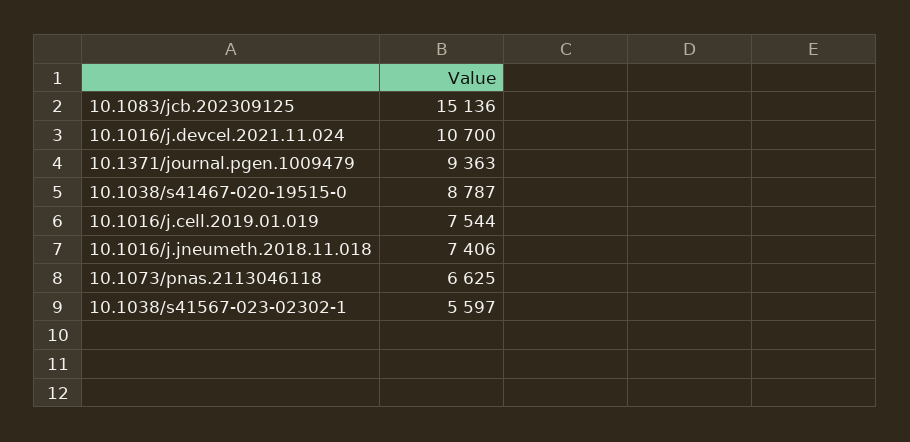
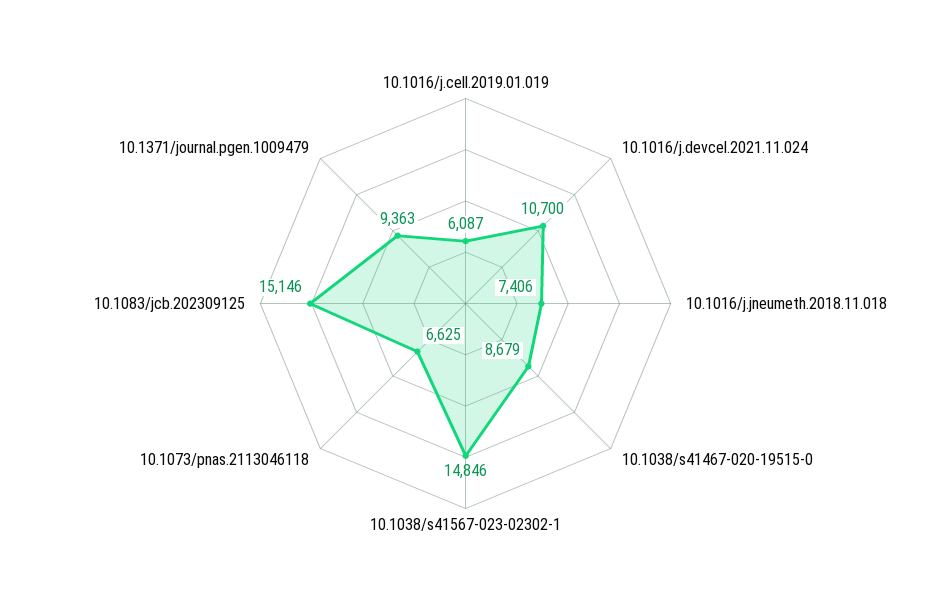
  {
-   "10.1083/jcb.202309125": 15136,
+   "10.1083/jcb.202309125": 15146,
    "10.1016/j.devcel.2021.11.024": 10700,
    "10.1371/journal.pgen.1009479": 9363,
-   "10.1038/s41467-020-19515-0": 8787,
+   "10.1038/s41467-020-19515-0": 8679,
-   "10.1016/j.cell.2019.01.019": 7544,
+   "10.1016/j.cell.2019.01.019": 6087,
    "10.1016/j.jneumeth.2018.11.018": 7406,
    "10.1073/pnas.2113046118": 6625,
-   "10.1038/s41567-023-02302-1": 5597
+   "10.1038/s41567-023-02302-1": 14846
  }

